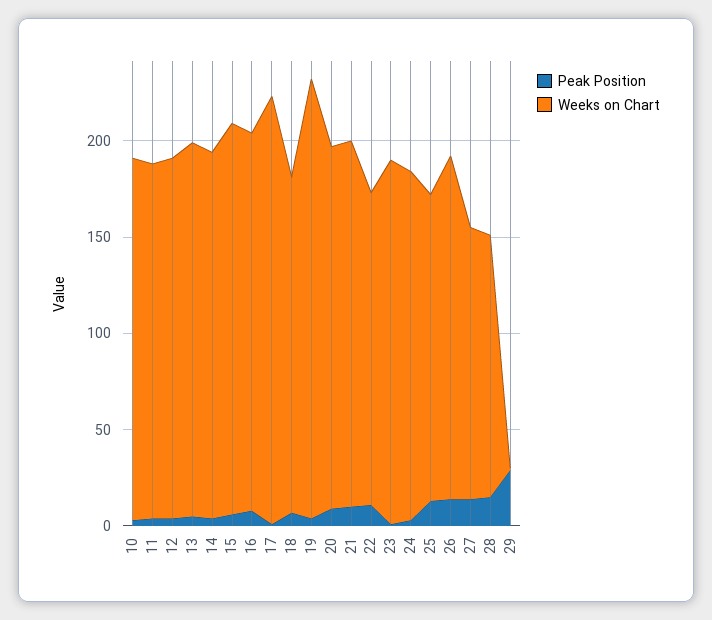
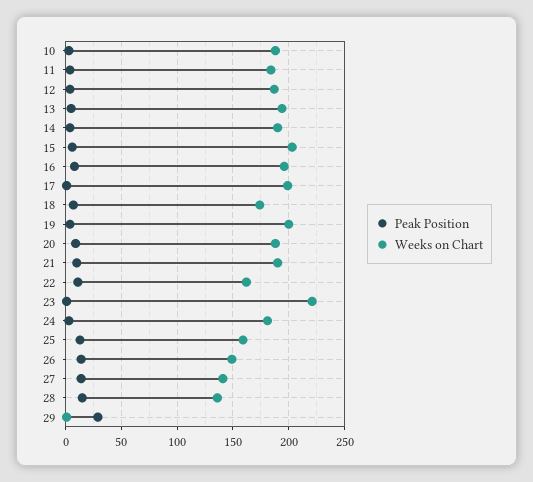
  {
    "Peak Position": {
      "10": 0,
      "11": 0,
      "12": 0,
      "13": 10,
      "14": 0,
      "15": 10,
      "16": 10,
      "17": 0,
      "18": 10,
      "19": 0,
      "20": 10,
      "21": 10,
      "22": 10,
      "23": 0,
      "24": 0,
      "25": 10,
      "26": 10,
      "27": 10,
      "28": 20,
      "29": 30
    },
    "Weeks on Chart": {
      "10": 190,
      "11": 180,
      "12": 190,
      "13": 190,
      "14": 190,
      "15": 200,
      "16": 200,
-     "17": 220,
+     "17": 200,
      "18": 170,
-     "19": 230,
+     "19": 200,
      "20": 190,
      "21": 190,
      "22": 160,
-     "23": 190,
+     "23": 220,
      "24": 180,
      "25": 160,
-     "26": 180,
+     "26": 150,
      "27": 140,
      "28": 140,
      "29": 0
    }
  }

